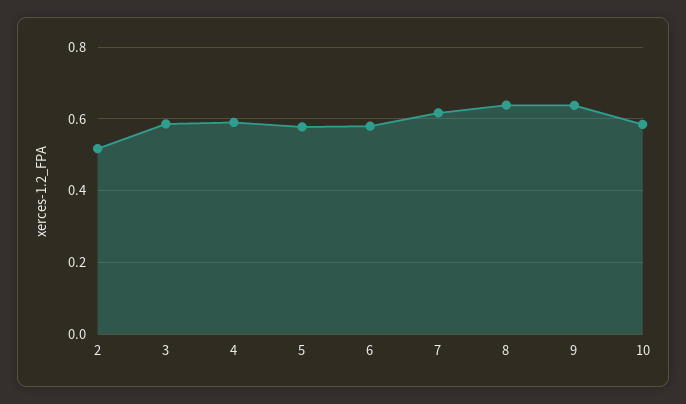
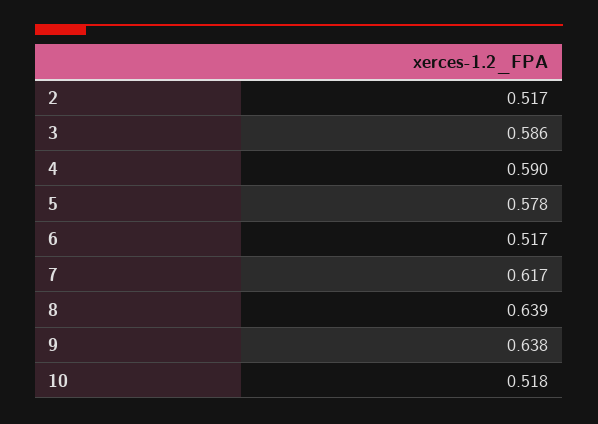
  {
    "2": 0.517,
    "3": 0.586,
    "4": 0.59,
    "5": 0.578,
-   "6": 0.58,
+   "6": 0.517,
    "7": 0.617,
    "8": 0.639,
    "9": 0.638,
-   "10": 0.58
+   "10": 0.518
  }

